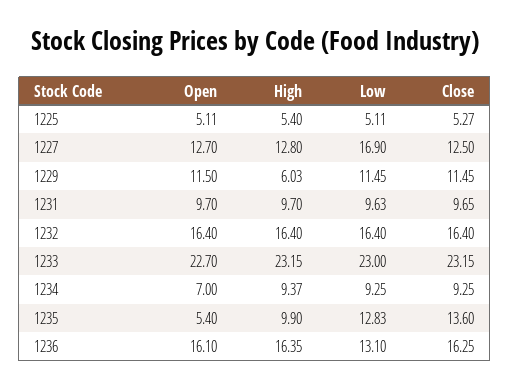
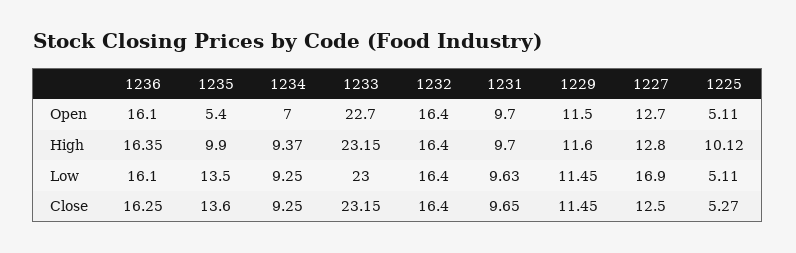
  {
    "Open": {
      "1225": 5.11,
      "1227": 12.7,
      "1229": 11.5,
      "1231": 9.7,
      "1232": 16.4,
      "1233": 22.7,
      "1234": 7,
      "1235": 5.4,
      "1236": 16.1
    },
    "High": {
-     "1225": 5.4,
+     "1225": 10.12,
      "1227": 12.8,
-     "1229": 6.03,
+     "1229": 11.6,
      "1231": 9.7,
      "1232": 16.4,
      "1233": 23.15,
      "1234": 9.37,
      "1235": 9.9,
      "1236": 16.35
    },
    "Low": {
      "1225": 5.11,
      "1227": 16.9,
      "1229": 11.45,
      "1231": 9.63,
      "1232": 16.4,
      "1233": 23,
      "1234": 9.25,
-     "1235": 12.83,
+     "1235": 13.5,
-     "1236": 13.1
+     "1236": 16.1
    },
    "Close": {
      "1225": 5.27,
      "1227": 12.5,
      "1229": 11.45,
      "1231": 9.65,
      "1232": 16.4,
      "1233": 23.15,
      "1234": 9.25,
      "1235": 13.6,
      "1236": 16.25
    }
  }

